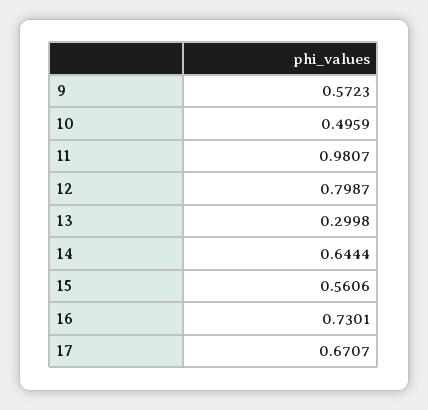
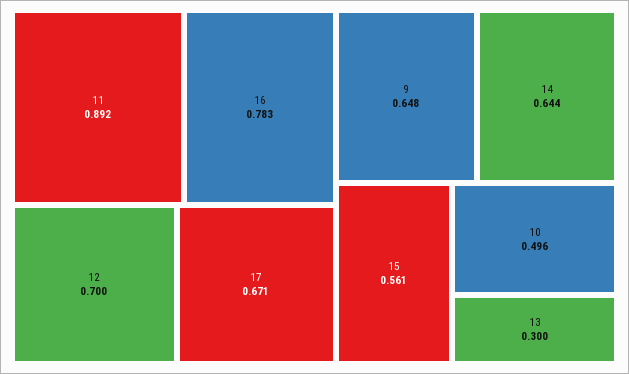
  {
-   "9": 0.5723,
+   "9": 0.648,
    "10": 0.4959,
-   "11": 0.9807,
+   "11": 0.892,
-   "12": 0.7987,
+   "12": 0.7,
    "13": 0.2998,
    "14": 0.6444,
    "15": 0.5606,
-   "16": 0.7301,
+   "16": 0.783,
    "17": 0.6707
  }

